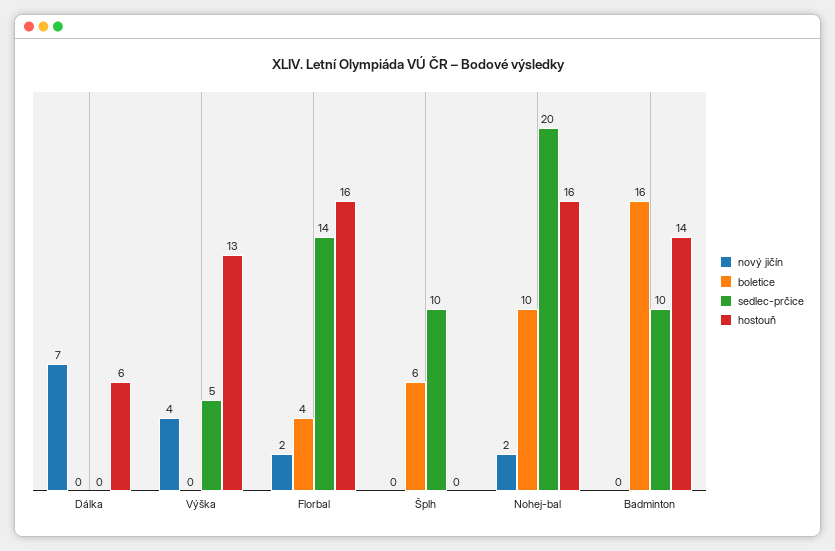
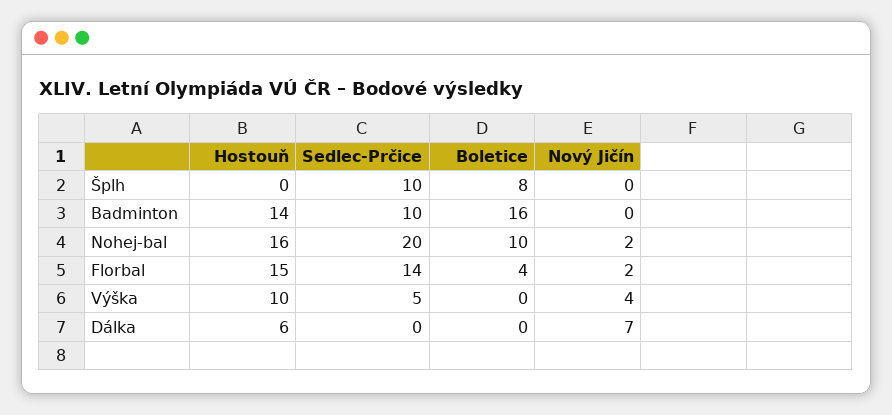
  {
    "nový jičín": {
      "Dálka": 7,
      "Výška": 4,
      "Florbal": 2,
      "Šplh": 0,
      "Nohej-bal": 2,
      "Badminton": 0
    },
    "boletice": {
      "Dálka": 0,
      "Výška": 0,
      "Florbal": 4,
-     "Šplh": 6,
+     "Šplh": 8,
      "Nohej-bal": 10,
      "Badminton": 16
    },
    "sedlec-prčice": {
      "Dálka": 0,
      "Výška": 5,
      "Florbal": 14,
      "Šplh": 10,
      "Nohej-bal": 20,
      "Badminton": 10
    },
    "hostouň": {
      "Dálka": 6,
-     "Výška": 13,
+     "Výška": 10,
-     "Florbal": 16,
+     "Florbal": 15,
      "Šplh": 0,
      "Nohej-bal": 16,
      "Badminton": 14
    }
  }

